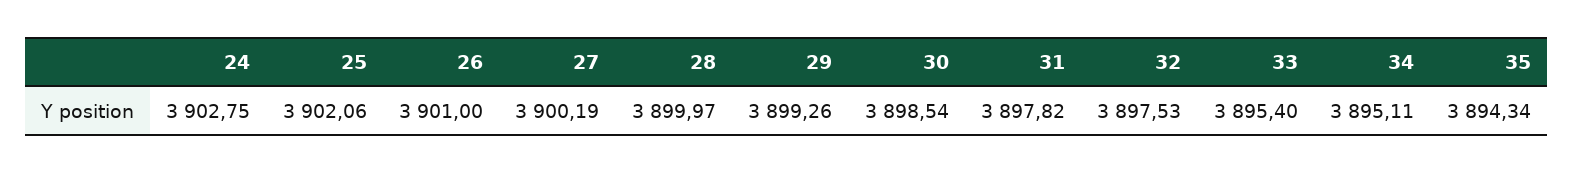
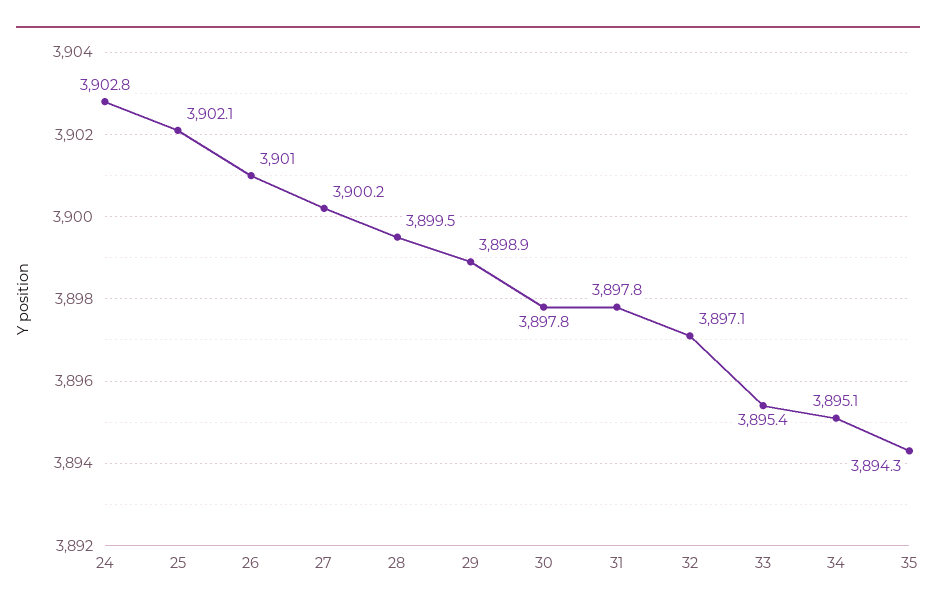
  {
    "24": 3902.75,
    "25": 3902.06,
    "26": 3901,
    "27": 3900.19,
-   "28": 3899.97,
+   "28": 3899.5,
-   "29": 3899.26,
+   "29": 3898.9,
-   "30": 3898.54,
+   "30": 3897.8,
    "31": 3897.82,
-   "32": 3897.53,
+   "32": 3897.1,
    "33": 3895.4,
    "34": 3895.11,
    "35": 3894.34
  }

